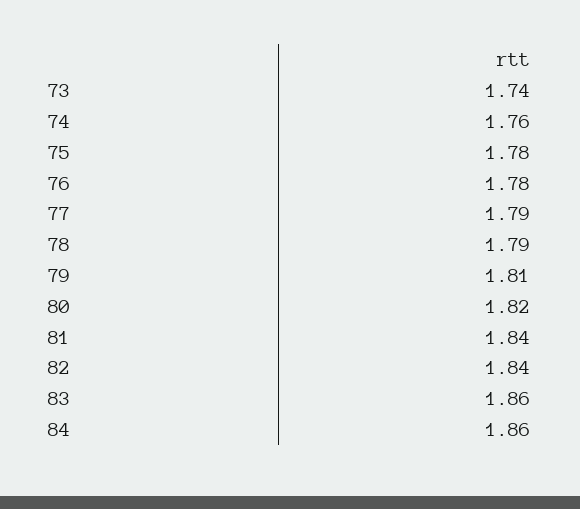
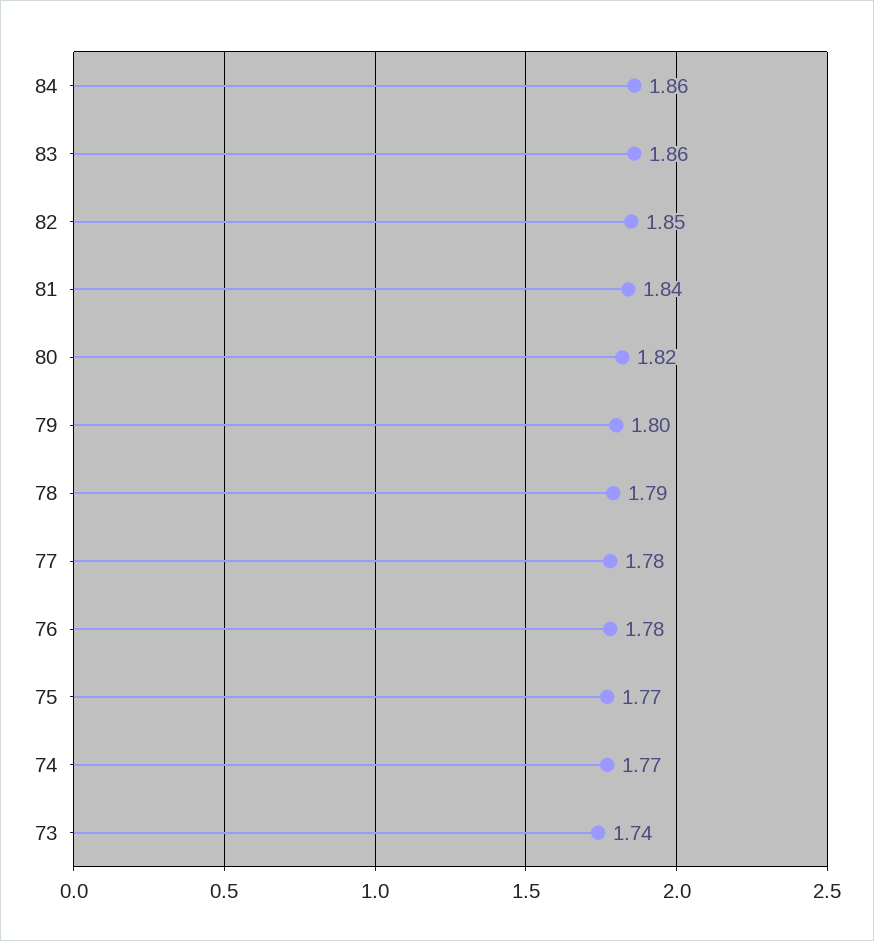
  {
    "73": 1.74,
-   "74": 1.76,
+   "74": 1.77,
-   "75": 1.78,
+   "75": 1.77,
    "76": 1.78,
-   "77": 1.79,
+   "77": 1.78,
    "78": 1.79,
-   "79": 1.81,
+   "79": 1.8,
    "80": 1.82,
    "81": 1.84,
-   "82": 1.84,
+   "82": 1.85,
    "83": 1.86,
    "84": 1.86
  }

